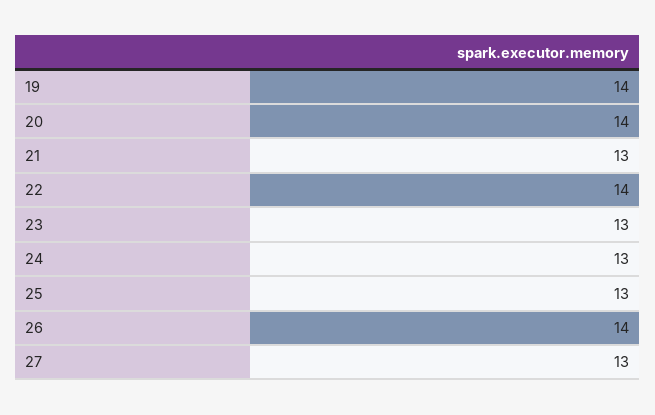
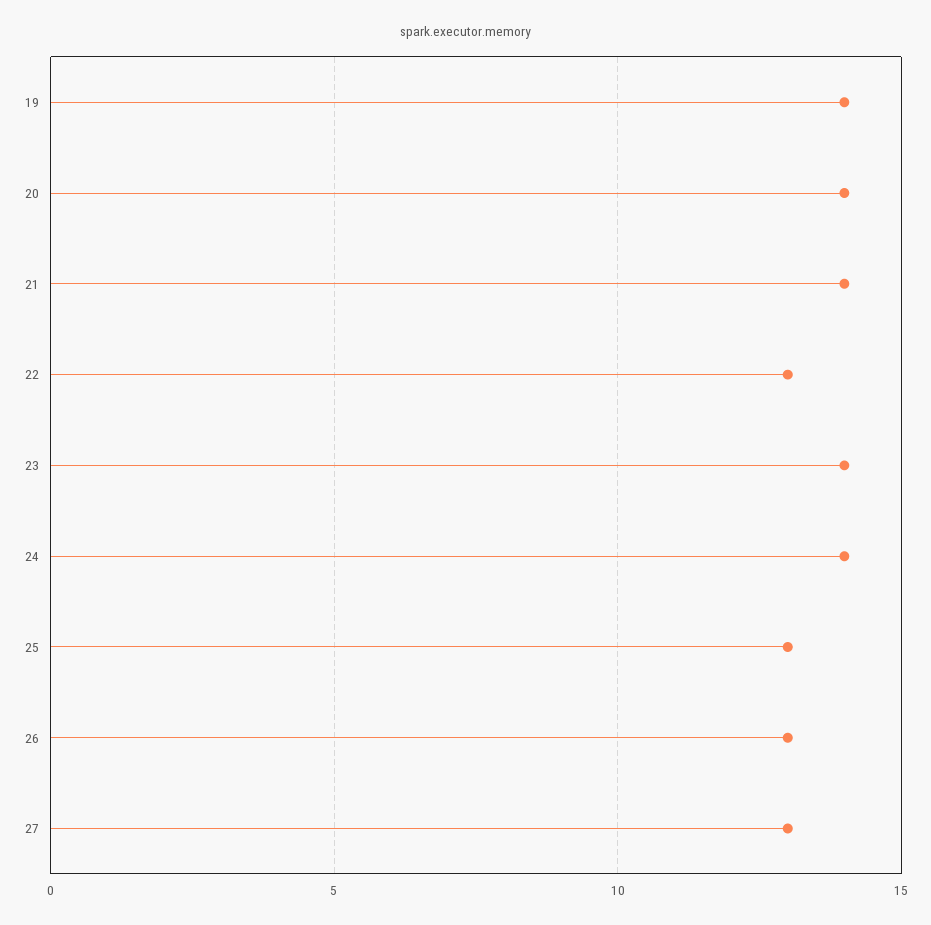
  {
    "19": 14,
    "20": 14,
-   "21": 13,
+   "21": 14,
-   "22": 14,
+   "22": 13,
-   "23": 13,
+   "23": 14,
-   "24": 13,
+   "24": 14,
    "25": 13,
-   "26": 14,
+   "26": 13,
    "27": 13
  }

